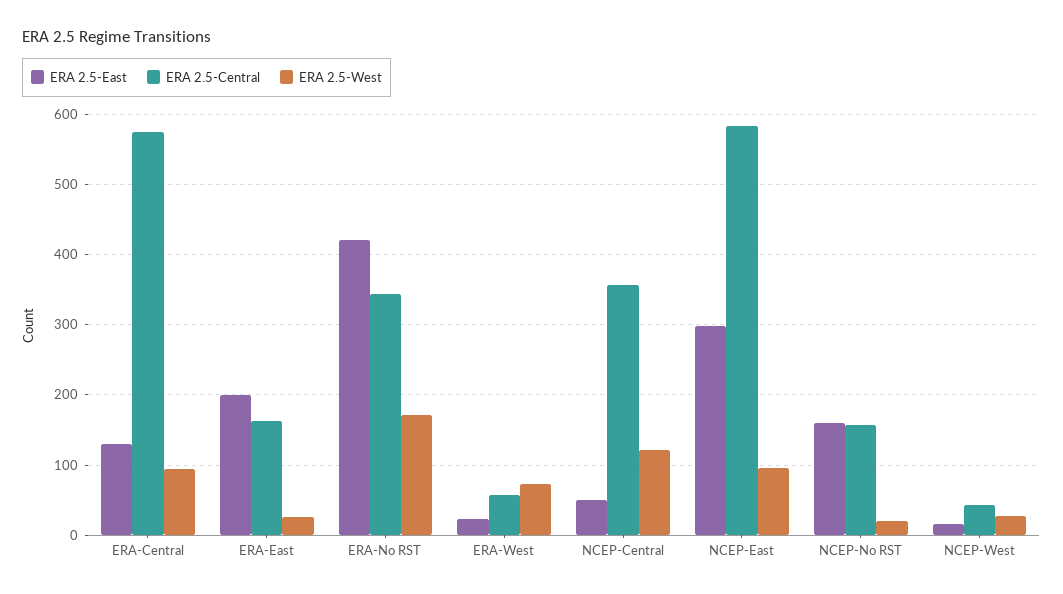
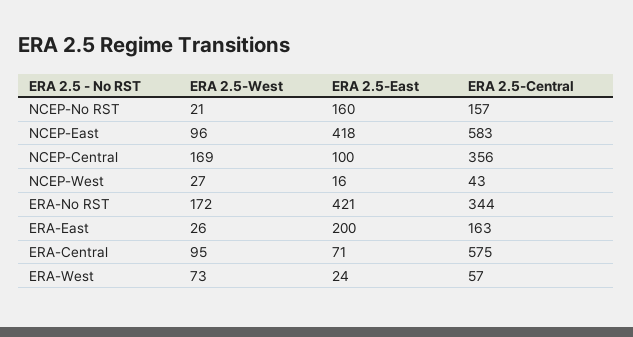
  {
    "ERA 2.5-East": {
-     "ERA-Central": 130,
+     "ERA-Central": 71,
      "ERA-East": 200,
      "ERA-No RST": 421,
      "ERA-West": 24,
-     "NCEP-Central": 50,
+     "NCEP-Central": 100,
-     "NCEP-East": 300,
+     "NCEP-East": 418,
      "NCEP-No RST": 160,
      "NCEP-West": 16
    },
    "ERA 2.5-Central": {
      "ERA-Central": 575,
      "ERA-East": 163,
      "ERA-No RST": 344,
      "ERA-West": 57,
      "NCEP-Central": 356,
      "NCEP-East": 583,
      "NCEP-No RST": 157,
      "NCEP-West": 43
    },
    "ERA 2.5-West": {
      "ERA-Central": 95,
      "ERA-East": 26,
      "ERA-No RST": 172,
      "ERA-West": 73,
-     "NCEP-Central": 120,
+     "NCEP-Central": 169,
      "NCEP-East": 96,
      "NCEP-No RST": 21,
      "NCEP-West": 27
    }
  }

